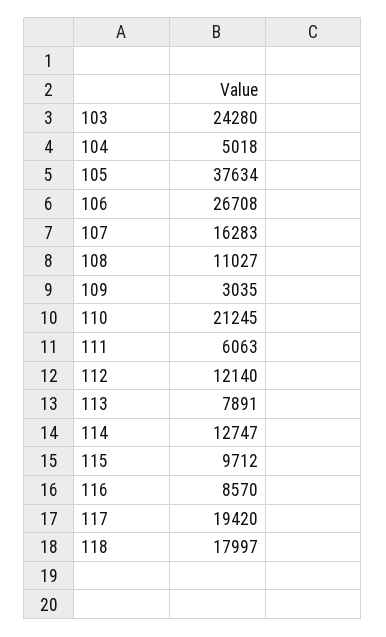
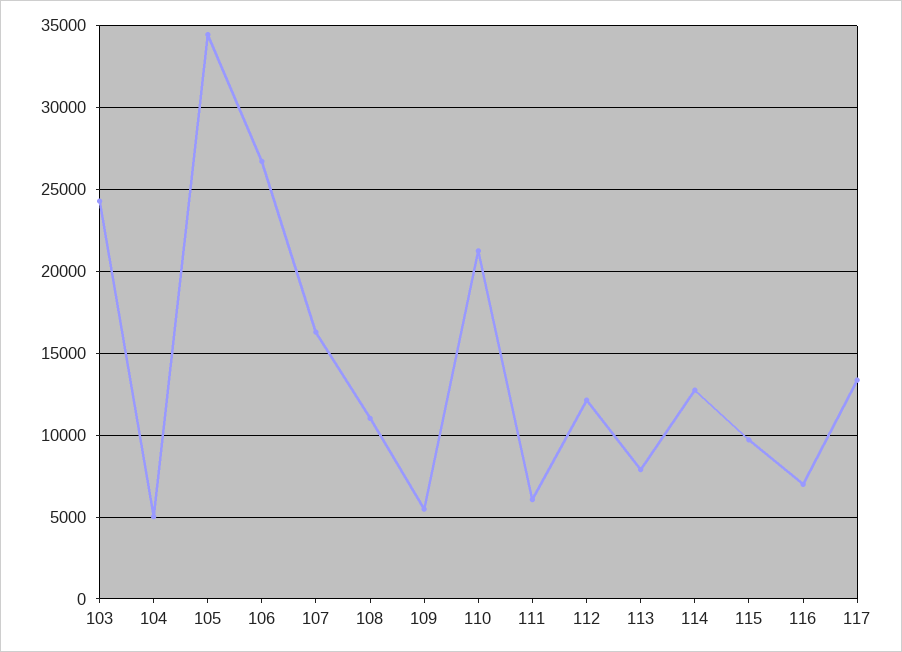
  {
    "103": 24280,
    "104": 5018,
-   "105": 37634,
+   "105": 34500,
    "106": 26708,
    "107": 16283,
    "108": 11027,
-   "109": 3035,
+   "109": 5500,
    "110": 21245,
    "111": 6063,
    "112": 12140,
    "113": 7891,
    "114": 12747,
    "115": 9712,
-   "116": 8570,
+   "116": 7000,
-   "117": 19420,
+   "117": 13500
-   "118": 17997
  }

